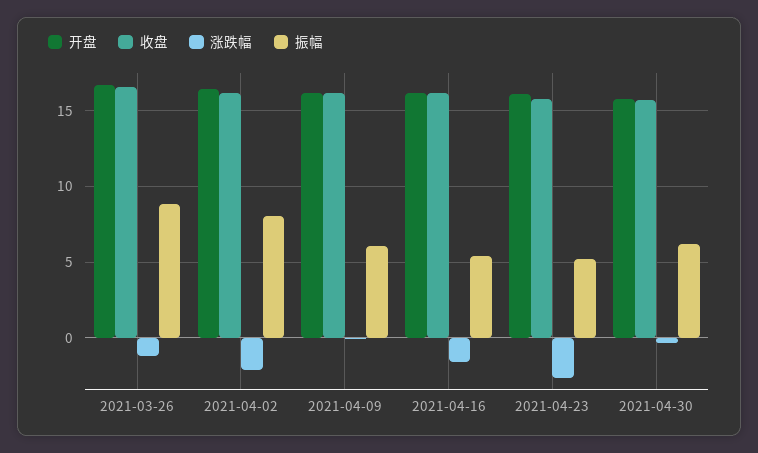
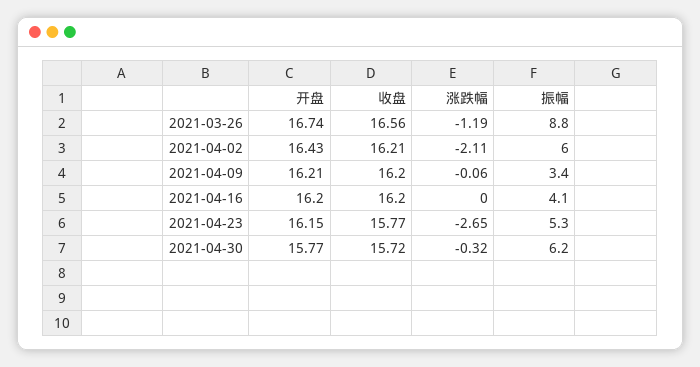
  {
    "开盘": {
      "2021-03-26": 16.74,
      "2021-04-02": 16.43,
      "2021-04-09": 16.21,
      "2021-04-16": 16.2,
      "2021-04-23": 16.15,
      "2021-04-30": 15.77
    },
    "收盘": {
      "2021-03-26": 16.56,
      "2021-04-02": 16.21,
      "2021-04-09": 16.2,
      "2021-04-16": 16.2,
      "2021-04-23": 15.77,
      "2021-04-30": 15.72
    },
    "涨跌幅": {
      "2021-03-26": -1.19,
      "2021-04-02": -2.11,
      "2021-04-09": -0.06,
-     "2021-04-16": -1.5,
+     "2021-04-16": 0,
      "2021-04-23": -2.65,
      "2021-04-30": -0.32
    },
    "振幅": {
      "2021-03-26": 8.8,
-     "2021-04-02": 8,
+     "2021-04-02": 6,
-     "2021-04-09": 6,
+     "2021-04-09": 3.4,
-     "2021-04-16": 5.5,
+     "2021-04-16": 4.1,
      "2021-04-23": 5.3,
      "2021-04-30": 6.2
    }
  }

